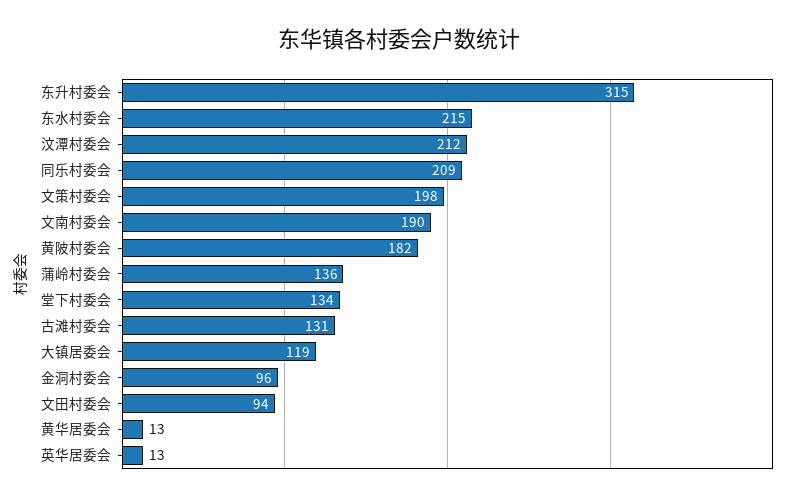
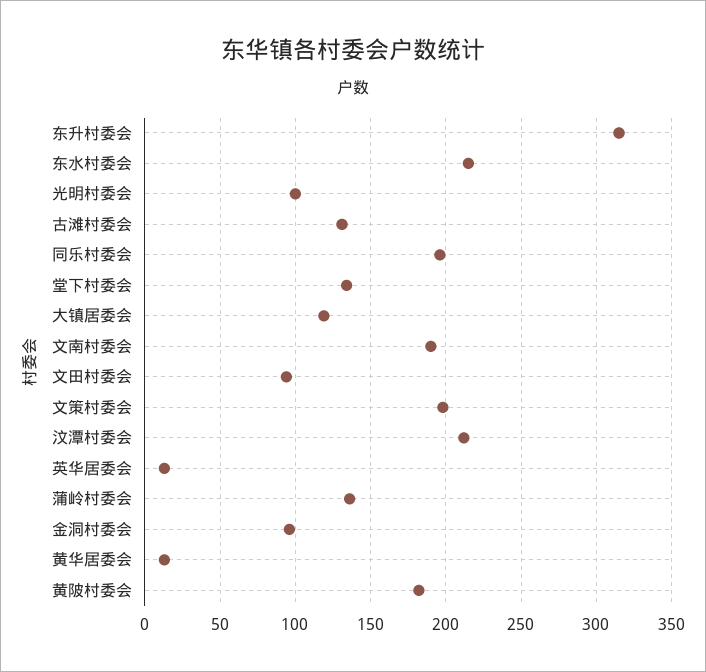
  {
    "东升村委会": 315,
    "东水村委会": 215,
    "汶潭村委会": 212,
-   "同乐村委会": 209,
+   "同乐村委会": 195,
    "文策村委会": 198,
    "文南村委会": 190,
    "黄陂村委会": 182,
    "蒲岭村委会": 136,
    "堂下村委会": 134,
    "古滩村委会": 131,
    "大镇居委会": 119,
    "金洞村委会": 96,
    "文田村委会": 94,
    "黄华居委会": 13,
-   "英华居委会": 13
+   "英华居委会": 13,
+   "光明村委会": 100
  }

